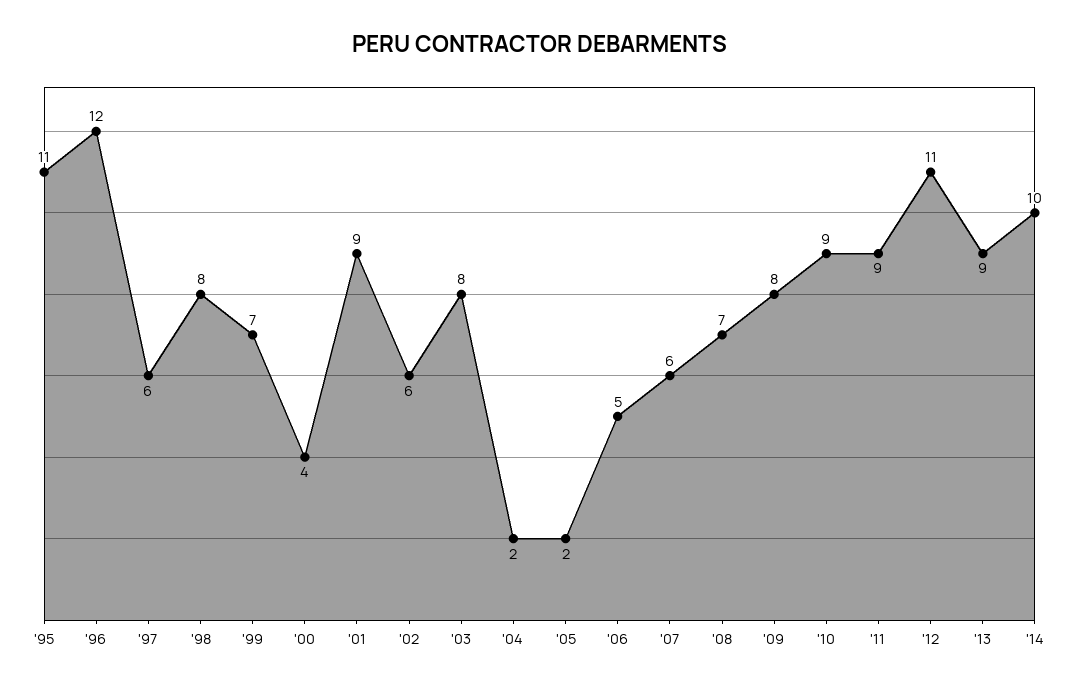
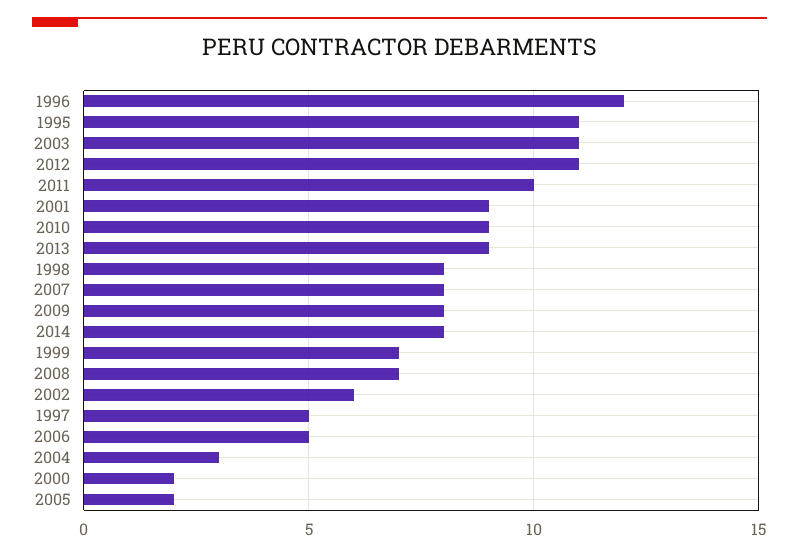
  {
    "'95": 11,
    "'96": 12,
-   "'97": 6,
+   "'97": 5,
    "'98": 8,
    "'99": 7,
-   "'00": 4,
+   "'00": 2,
    "'01": 9,
    "'02": 6,
-   "'03": 8,
+   "'03": 11,
-   "'04": 2,
+   "'04": 3,
    "'05": 2,
    "'06": 5,
-   "'07": 6,
+   "'07": 8,
    "'08": 7,
    "'09": 8,
    "'10": 9,
-   "'11": 9,
+   "'11": 10,
    "'12": 11,
    "'13": 9,
-   "'14": 10
+   "'14": 8
  }

